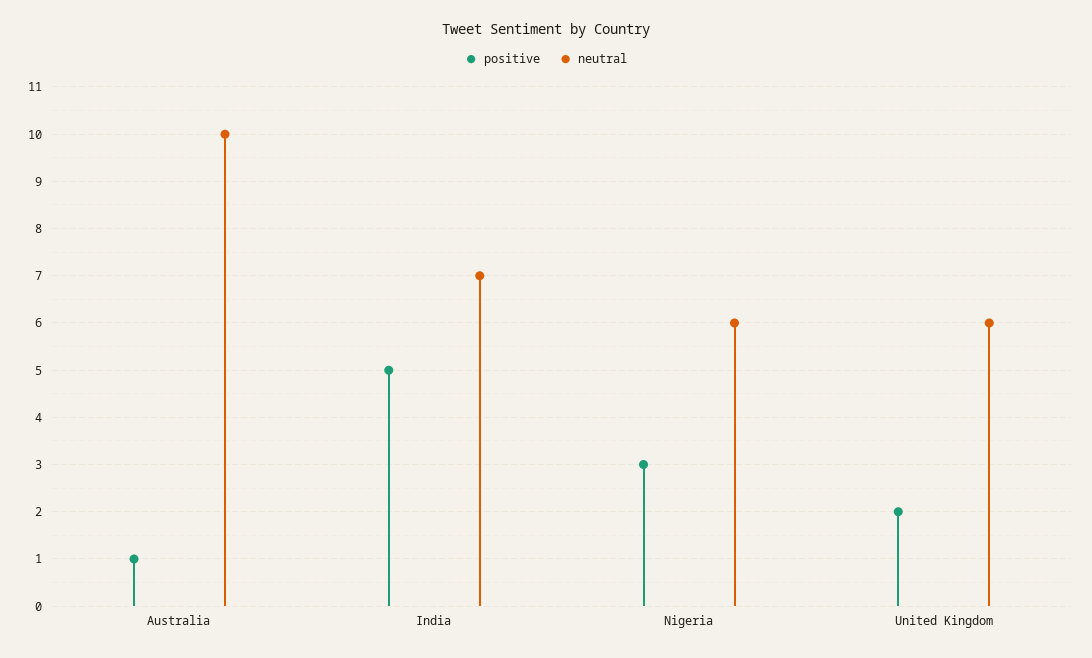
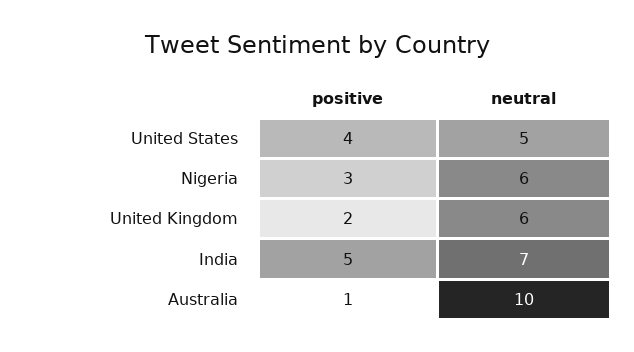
  {
    "positive": {
      "Australia": 1,
      "India": 5,
      "Nigeria": 3,
-     "United Kingdom": 2
+     "United Kingdom": 2,
+     "United States": 4
    },
    "neutral": {
      "Australia": 10,
      "India": 7,
      "Nigeria": 6,
-     "United Kingdom": 6
+     "United Kingdom": 6,
+     "United States": 5
    }
  }

